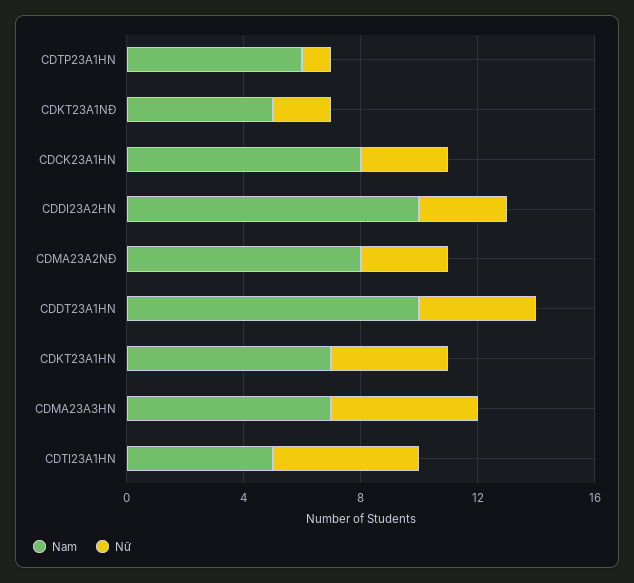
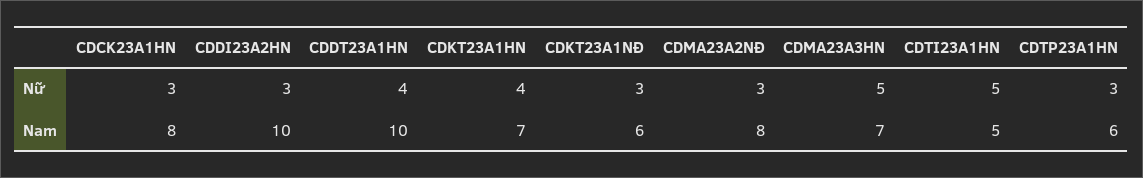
  {
    "Nam": {
      "CDTP23A1HN": 6,
-     "CDKT23A1NĐ": 5,
+     "CDKT23A1NĐ": 6,
      "CDCK23A1HN": 8,
      "CDDI23A2HN": 10,
      "CDMA23A2NĐ": 8,
      "CDDT23A1HN": 10,
      "CDKT23A1HN": 7,
      "CDMA23A3HN": 7,
      "CDTI23A1HN": 5
    },
    "Nữ": {
-     "CDTP23A1HN": 1,
+     "CDTP23A1HN": 3,
-     "CDKT23A1NĐ": 2,
+     "CDKT23A1NĐ": 3,
      "CDCK23A1HN": 3,
      "CDDI23A2HN": 3,
      "CDMA23A2NĐ": 3,
      "CDDT23A1HN": 4,
      "CDKT23A1HN": 4,
      "CDMA23A3HN": 5,
      "CDTI23A1HN": 5
    }
  }

